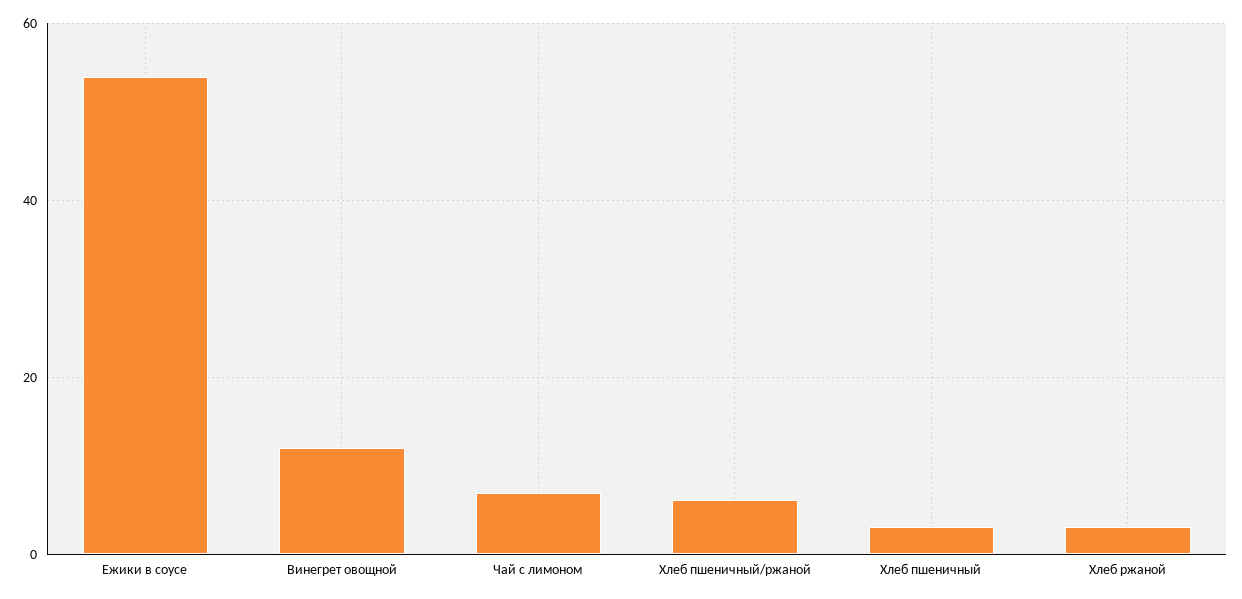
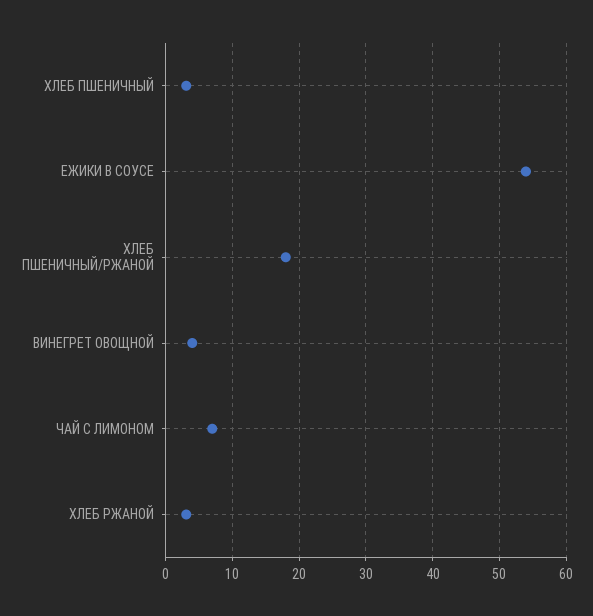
  {
    "Ежики в соусе": 54,
-   "Винегрет овощной": 12,
+   "Винегрет овощной": 4,
    "Чай с лимоном": 7,
-   "Хлеб пшеничный/ржаной": 6,
+   "Хлеб пшеничный/ржаной": 18,
    "Хлеб пшеничный": 3,
    "Хлеб ржаной": 3
  }

